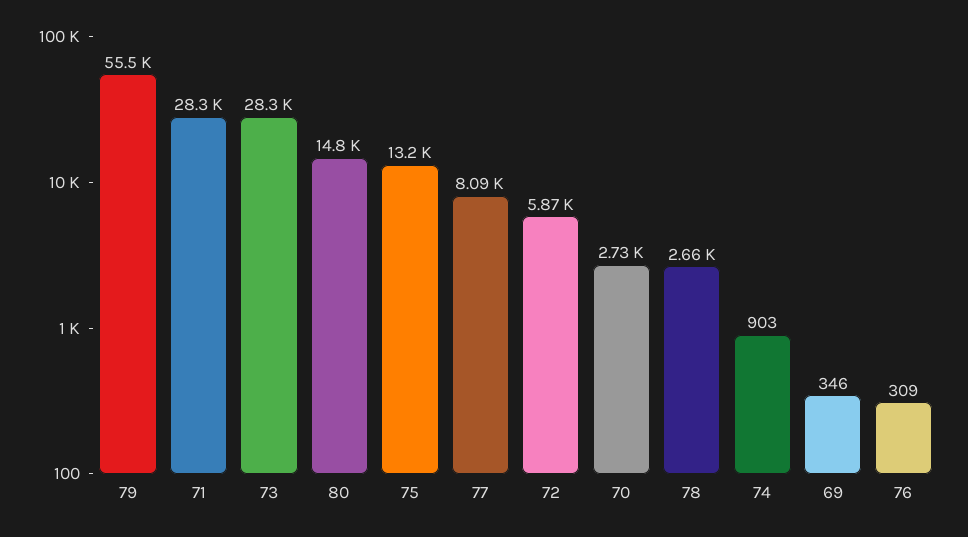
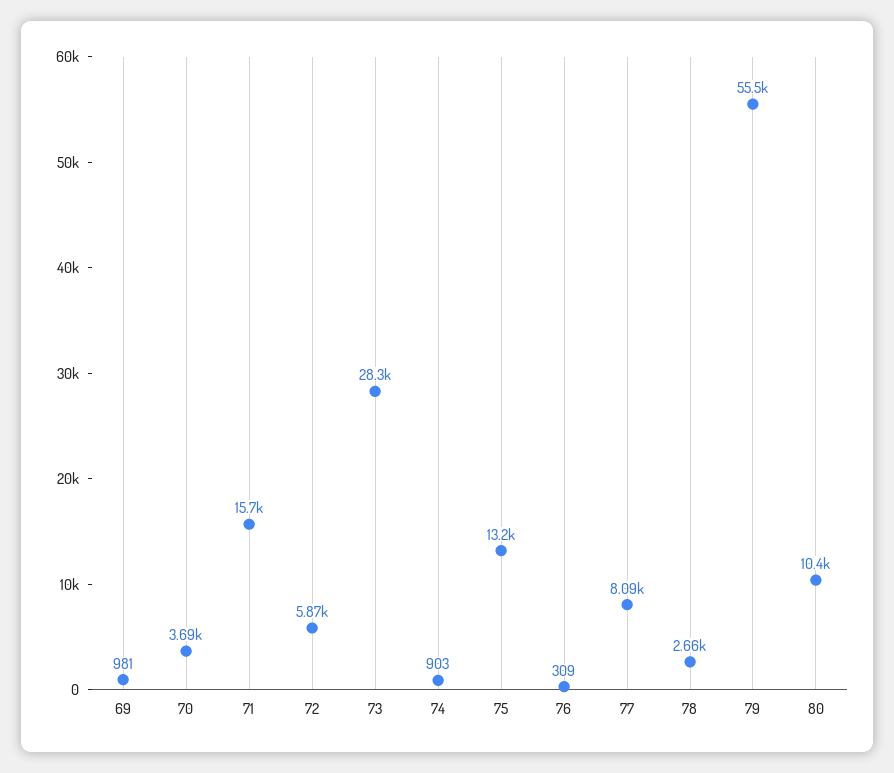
  {
    "79": 55500,
-   "71": 28300,
+   "71": 15700,
    "73": 28300,
-   "80": 14800,
+   "80": 10400,
    "75": 13200,
    "77": 8090,
    "72": 5870,
-   "70": 2730,
+   "70": 3690,
    "78": 2660,
    "74": 903,
-   "69": 346,
+   "69": 981,
    "76": 309
  }

